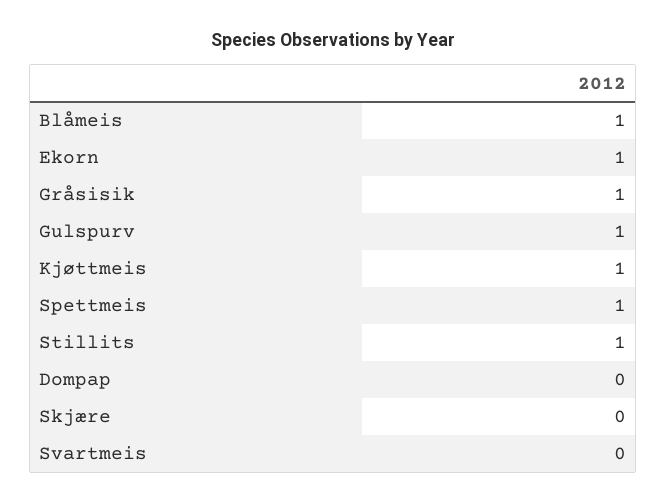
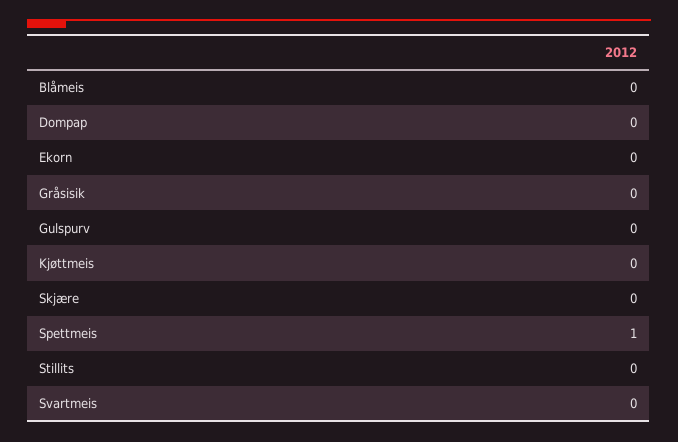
  {
-   "Blåmeis": 1,
+   "Blåmeis": 0,
-   "Ekorn": 1,
+   "Ekorn": 0,
-   "Gråsisik": 1,
+   "Gråsisik": 0,
-   "Gulspurv": 1,
+   "Gulspurv": 0,
-   "Kjøttmeis": 1,
+   "Kjøttmeis": 0,
    "Spettmeis": 1,
-   "Stillits": 1,
+   "Stillits": 0,
    "Dompap": 0,
    "Skjære": 0,
    "Svartmeis": 0
  }

